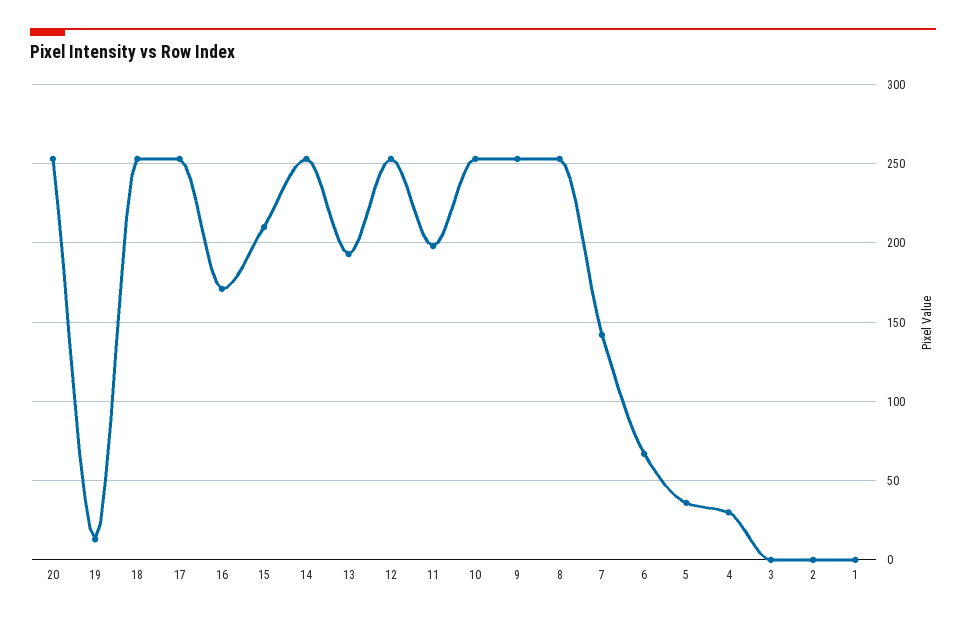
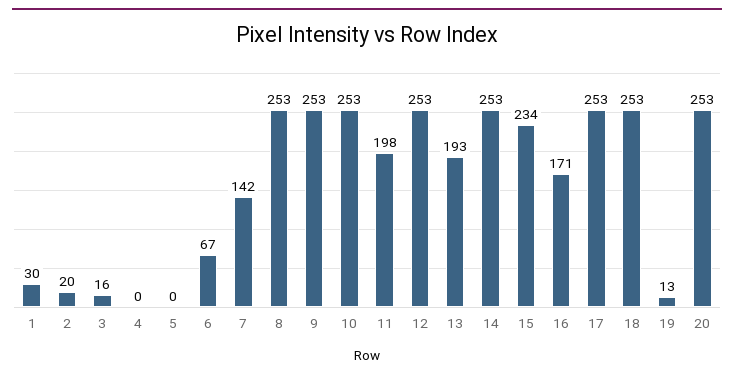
  {
    "20": 253,
    "19": 13,
    "18": 253,
    "17": 253,
    "16": 171,
-   "15": 210,
+   "15": 234,
    "14": 253,
    "13": 193,
    "12": 253,
    "11": 198,
    "10": 253,
    "9": 253,
    "8": 253,
    "7": 142,
    "6": 67,
-   "5": 35,
+   "5": 0,
-   "4": 30,
+   "4": 0,
-   "3": 0,
+   "3": 16,
-   "2": 0,
+   "2": 20,
-   "1": 0
+   "1": 30
  }

